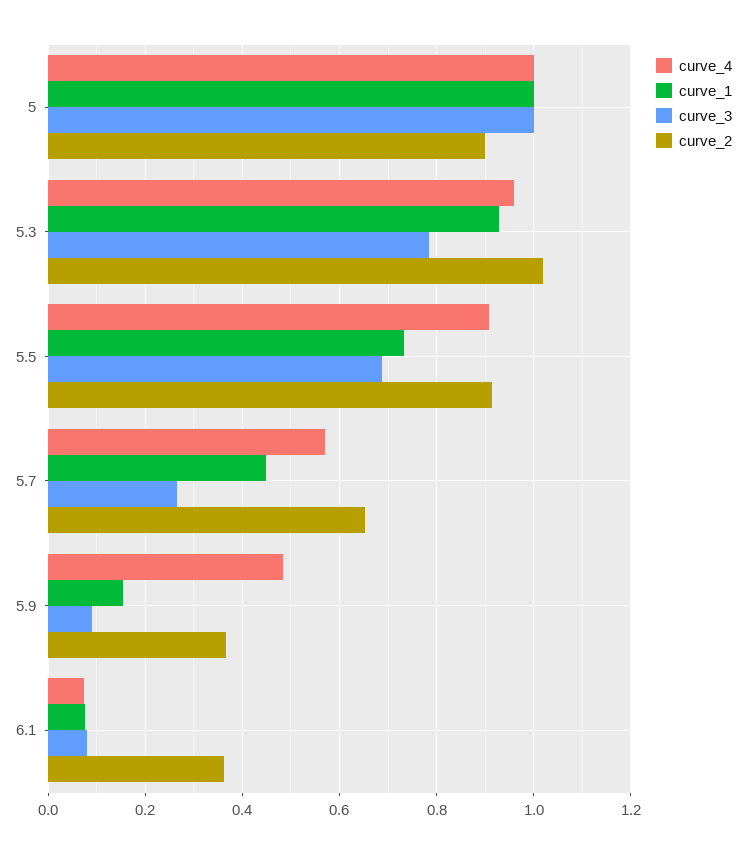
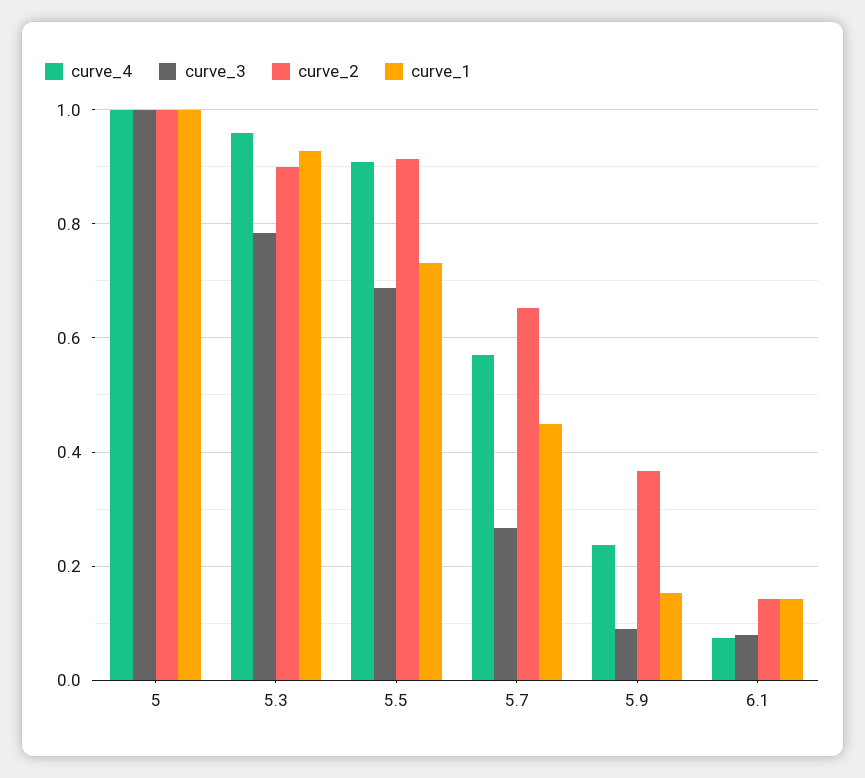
  {
    "curve_4": {
      "5": 1,
      "5.3": 0.96,
      "5.5": 0.9,
      "5.7": 0.58,
-     "5.9": 0.48,
+     "5.9": 0.24,
      "6.1": 0.08
    },
    "curve_1": {
      "5": 1,
      "5.3": 0.92,
      "5.5": 0.74,
      "5.7": 0.44,
      "5.9": 0.16,
-     "6.1": 0.08
+     "6.1": 0.14
    },
    "curve_3": {
      "5": 1,
      "5.3": 0.78,
      "5.5": 0.68,
      "5.7": 0.26,
      "5.9": 0.08,
      "6.1": 0.08
    },
    "curve_2": {
-     "5": 0.9,
+     "5": 1,
-     "5.3": 1.02,
+     "5.3": 0.9,
      "5.5": 0.92,
      "5.7": 0.66,
      "5.9": 0.36,
-     "6.1": 0.36
+     "6.1": 0.14
    }
  }

